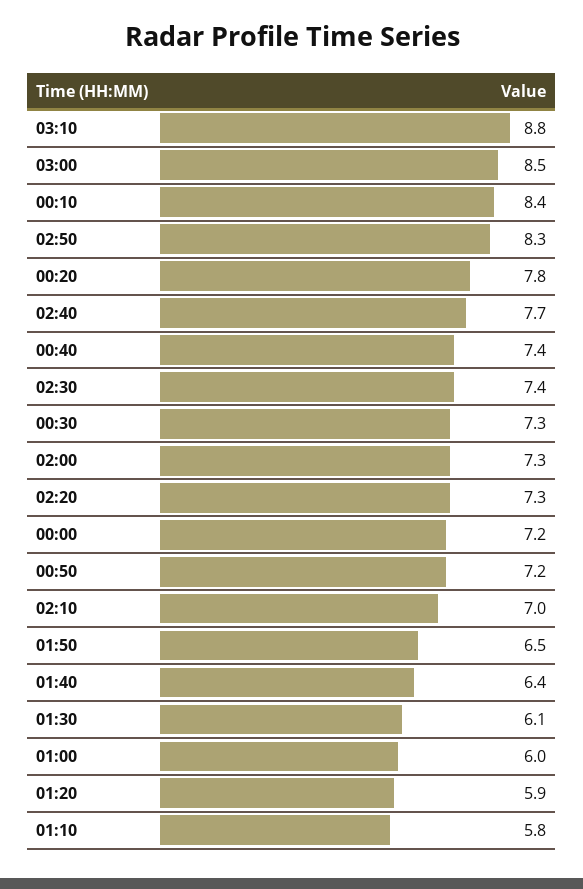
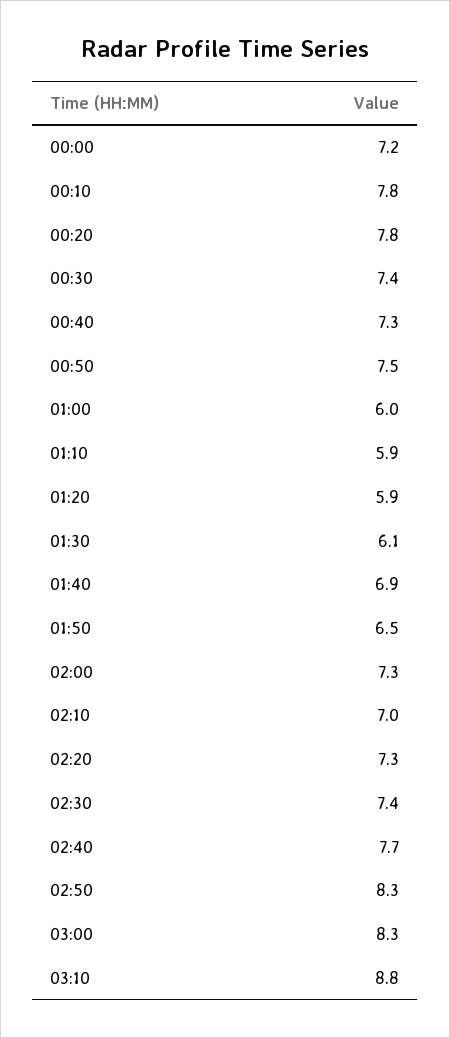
  {
    "03:10": 8.8,
-   "03:00": 8.5,
+   "03:00": 8.3,
-   "00:10": 8.4,
+   "00:10": 7.8,
    "02:50": 8.3,
    "00:20": 7.8,
    "02:40": 7.7,
-   "00:40": 7.4,
+   "00:40": 7.3,
    "02:30": 7.4,
-   "00:30": 7.3,
+   "00:30": 7.4,
    "02:00": 7.3,
    "02:20": 7.3,
    "00:00": 7.2,
-   "00:50": 7.2,
+   "00:50": 7.5,
    "02:10": 7,
    "01:50": 6.5,
-   "01:40": 6.4,
+   "01:40": 6.9,
    "01:30": 6.1,
    "01:00": 6,
    "01:20": 5.9,
-   "01:10": 5.8
+   "01:10": 5.9
  }

